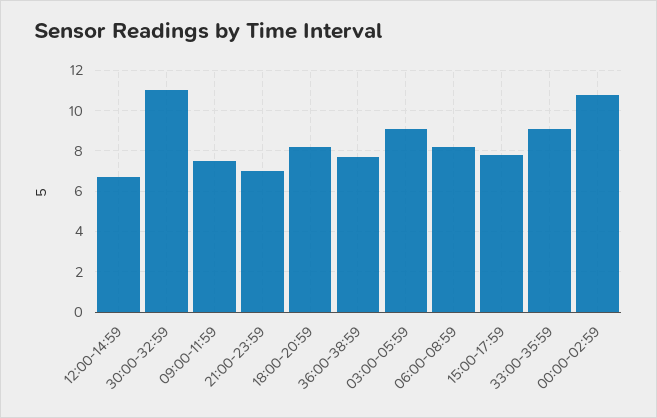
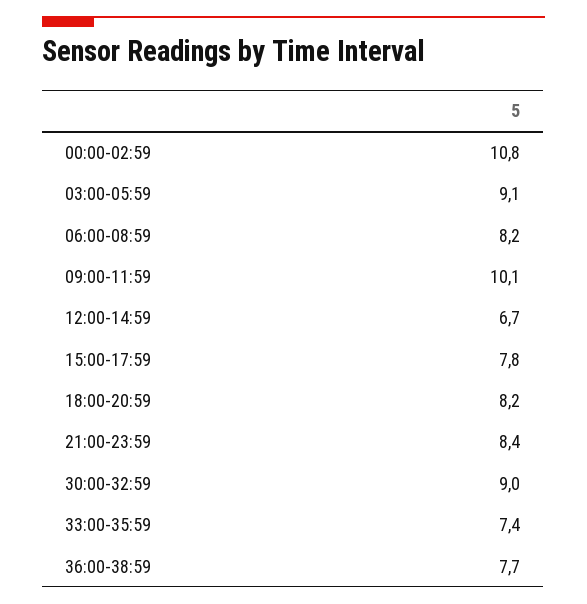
  {
    "12:00-14:59": 6.7,
-   "30:00-32:59": 11,
+   "30:00-32:59": 9,
-   "09:00-11:59": 7.5,
+   "09:00-11:59": 10.1,
-   "21:00-23:59": 7,
+   "21:00-23:59": 8.4,
    "18:00-20:59": 8.2,
    "36:00-38:59": 7.7,
    "03:00-05:59": 9.1,
    "06:00-08:59": 8.2,
    "15:00-17:59": 7.8,
-   "33:00-35:59": 9,
+   "33:00-35:59": 7.4,
    "00:00-02:59": 10.8
  }

